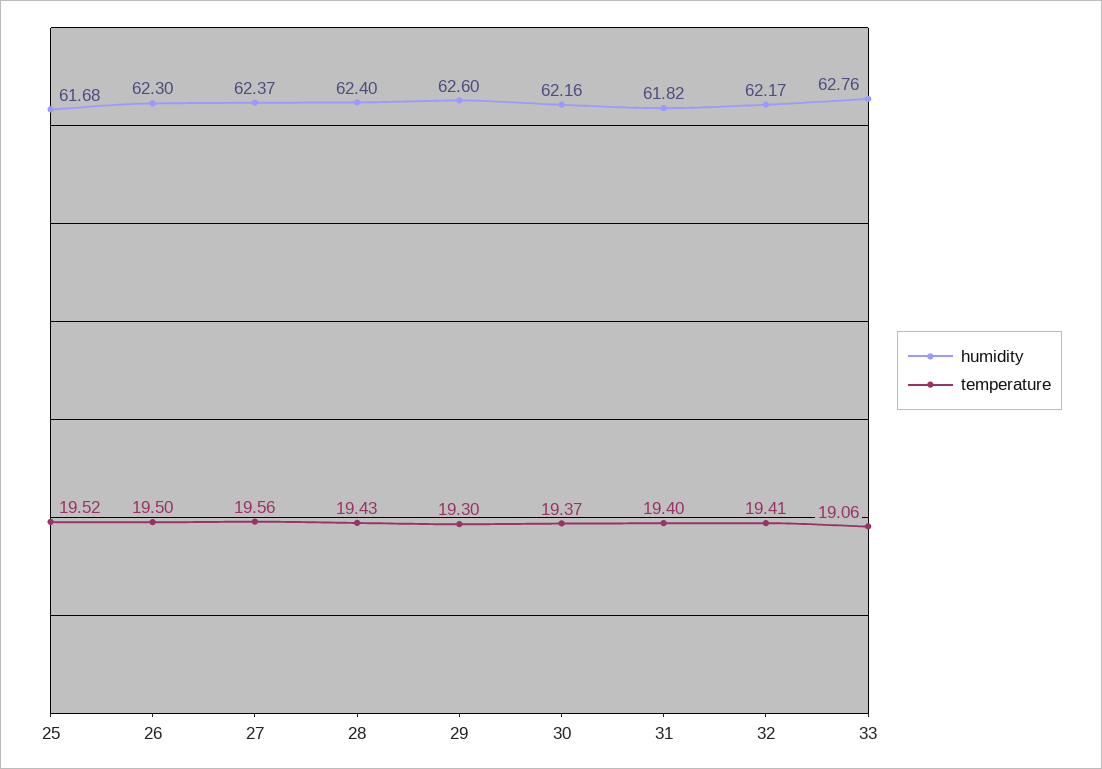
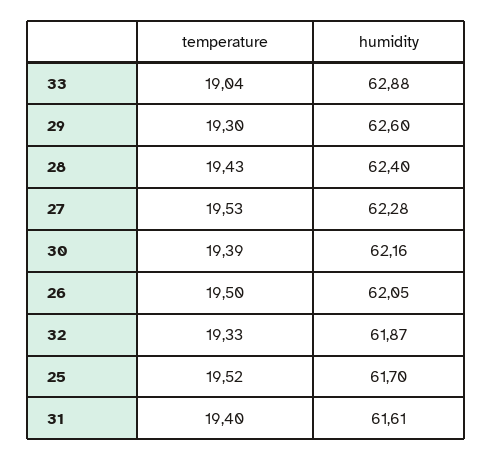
  {
    "humidity": {
-     "25": 61.68,
+     "25": 61.7,
-     "26": 62.3,
+     "26": 62.05,
-     "27": 62.37,
+     "27": 62.28,
      "28": 62.4,
      "29": 62.6,
      "30": 62.16,
-     "31": 61.82,
+     "31": 61.61,
-     "32": 62.17,
+     "32": 61.87,
-     "33": 62.76
+     "33": 62.88
    },
    "temperature": {
      "25": 19.52,
      "26": 19.5,
-     "27": 19.56,
+     "27": 19.53,
      "28": 19.43,
      "29": 19.3,
-     "30": 19.37,
+     "30": 19.39,
      "31": 19.4,
-     "32": 19.41,
+     "32": 19.33,
-     "33": 19.06
+     "33": 19.04
    }
  }

